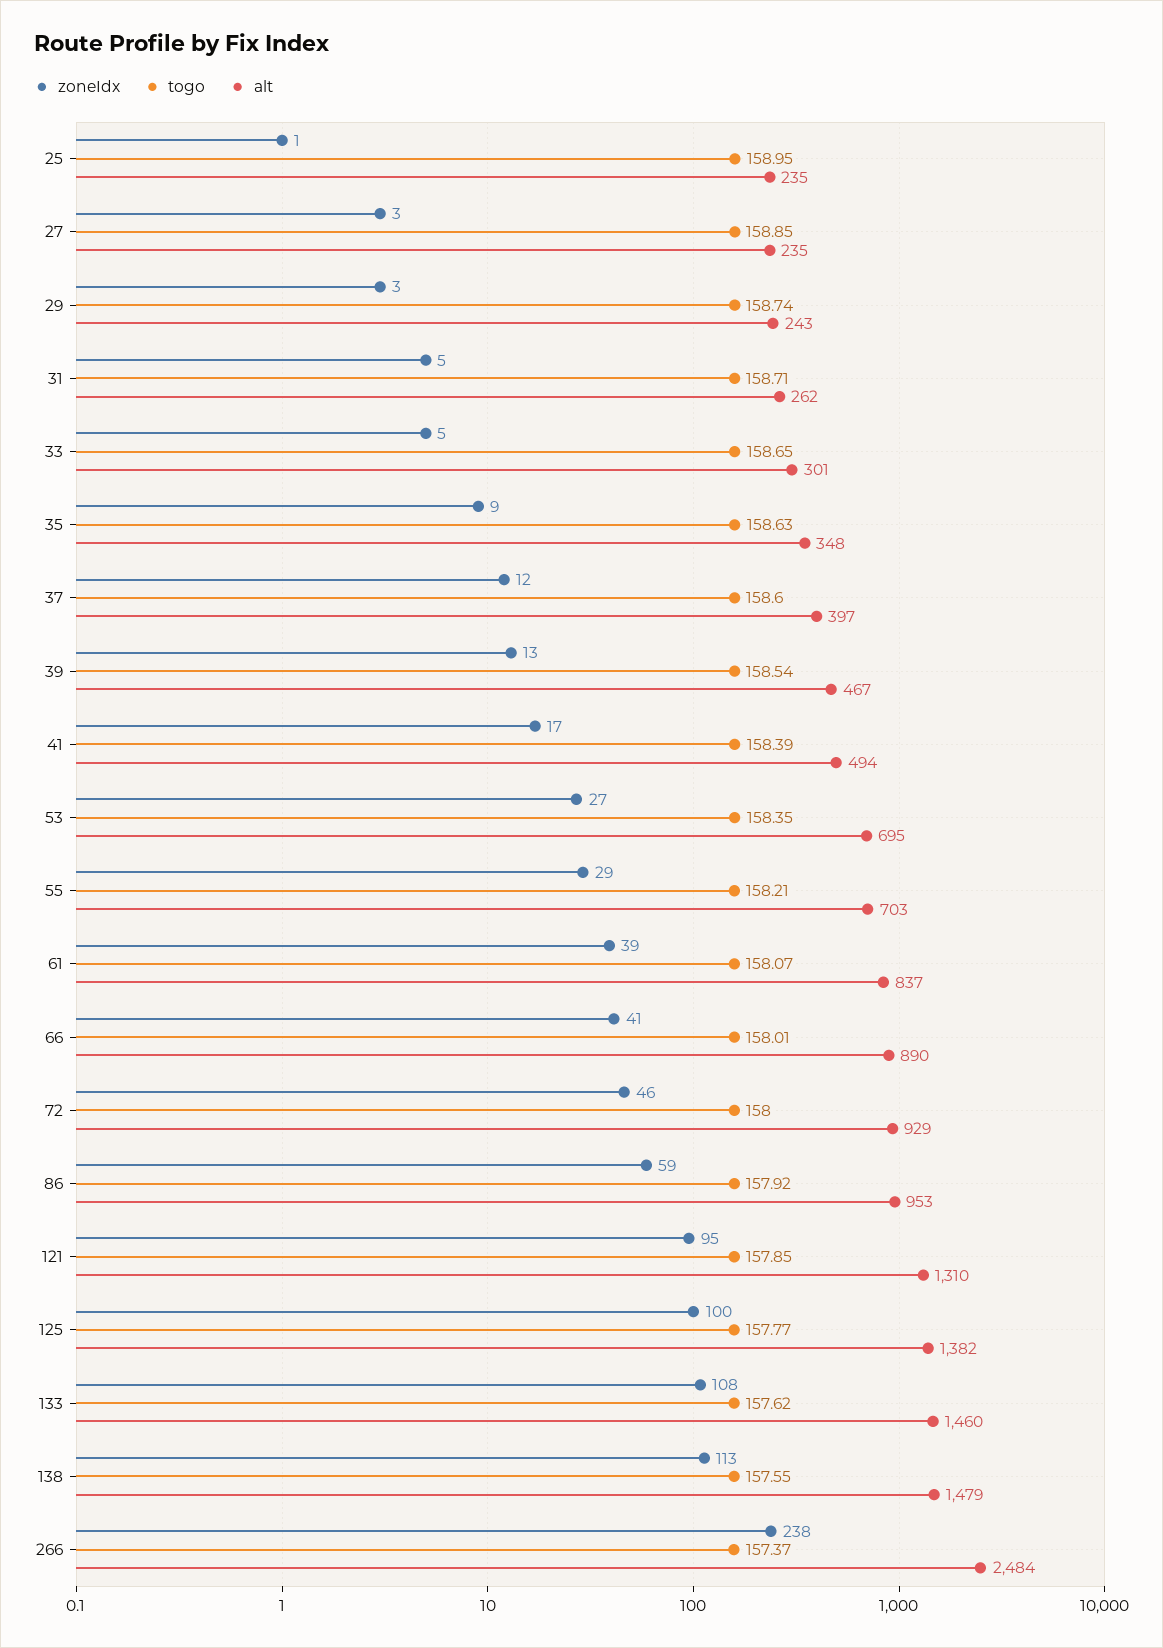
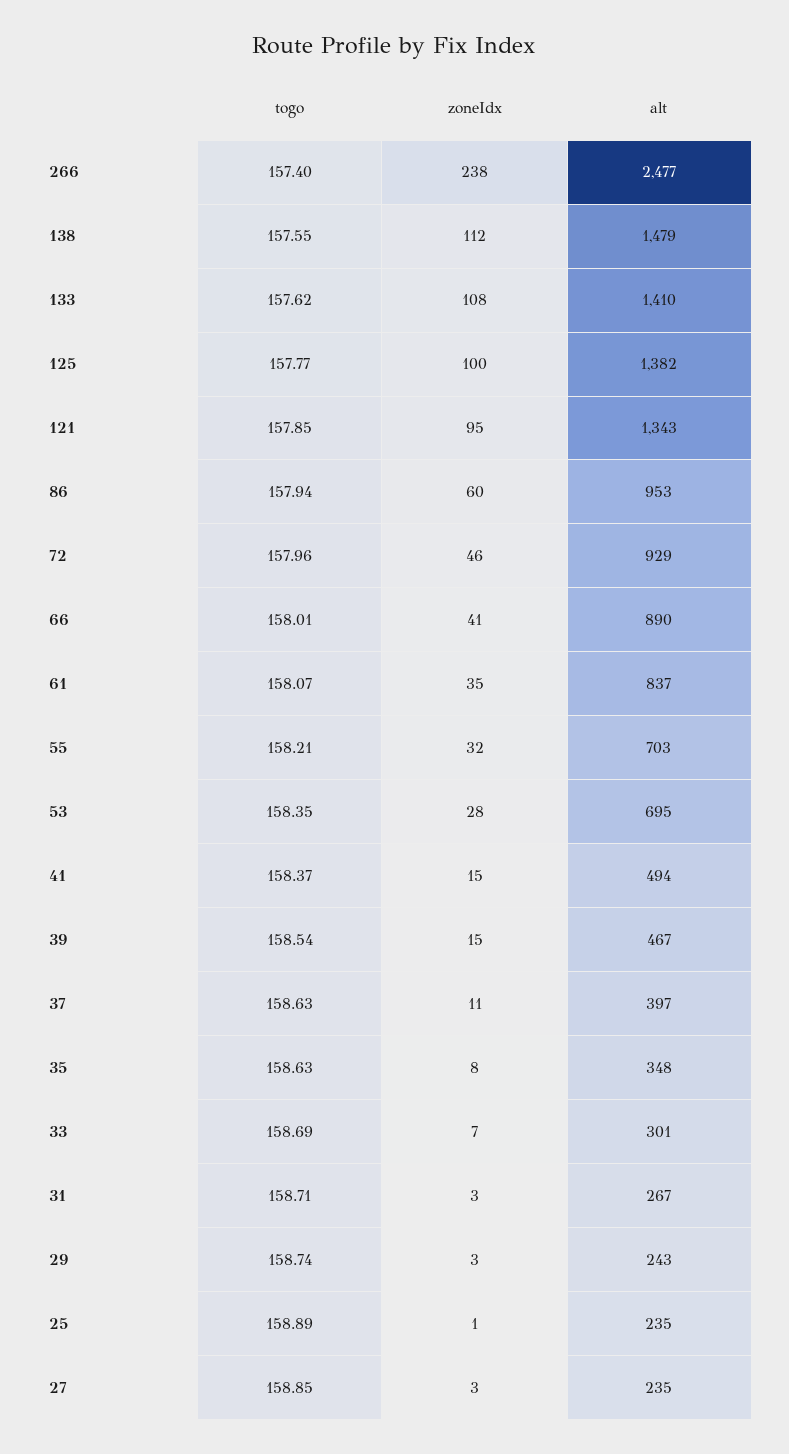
  {
    "zoneIdx": {
      "25": 1,
      "27": 3,
      "29": 3,
-     "31": 5,
+     "31": 3,
-     "33": 5,
+     "33": 7,
-     "35": 9,
+     "35": 8,
-     "37": 12,
+     "37": 11,
-     "39": 13,
+     "39": 15,
-     "41": 17,
+     "41": 15,
-     "53": 27,
+     "53": 28,
-     "55": 29,
+     "55": 32,
-     "61": 39,
+     "61": 35,
      "66": 41,
      "72": 46,
-     "86": 59,
+     "86": 60,
      "121": 95,
      "125": 100,
      "133": 108,
-     "138": 113,
+     "138": 112,
      "266": 238
    },
    "togo": {
-     "25": 158.95,
+     "25": 158.89,
      "27": 158.85,
      "29": 158.74,
      "31": 158.71,
-     "33": 158.65,
+     "33": 158.69,
      "35": 158.63,
-     "37": 158.6,
+     "37": 158.63,
      "39": 158.54,
-     "41": 158.39,
+     "41": 158.37,
      "53": 158.35,
      "55": 158.21,
      "61": 158.07,
      "66": 158.01,
-     "72": 158,
+     "72": 157.96,
-     "86": 157.92,
+     "86": 157.94,
      "121": 157.85,
      "125": 157.77,
      "133": 157.62,
      "138": 157.55,
-     "266": 157.37
+     "266": 157.4
    },
    "alt": {
      "25": 235,
      "27": 235,
      "29": 243,
-     "31": 262,
+     "31": 267,
      "33": 301,
      "35": 348,
      "37": 397,
      "39": 467,
      "41": 494,
      "53": 695,
      "55": 703,
      "61": 837,
      "66": 890,
      "72": 929,
      "86": 953,
-     "121": 1310,
+     "121": 1343,
      "125": 1382,
-     "133": 1460,
+     "133": 1410,
      "138": 1479,
-     "266": 2484
+     "266": 2477
    }
  }

